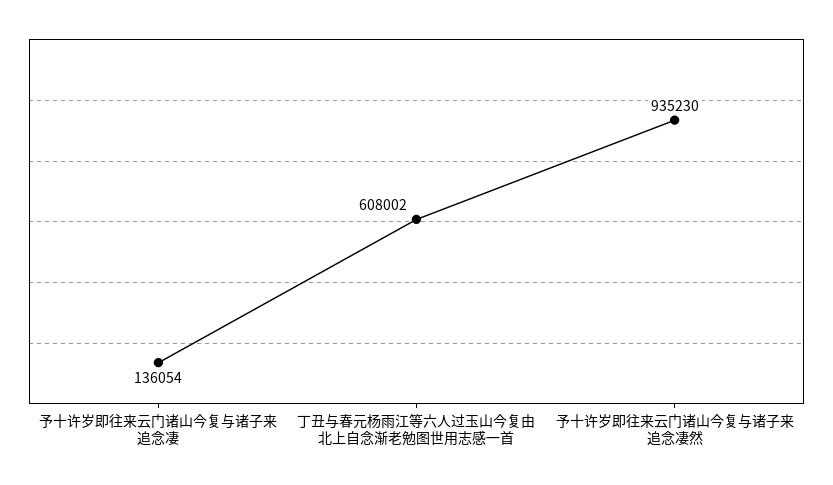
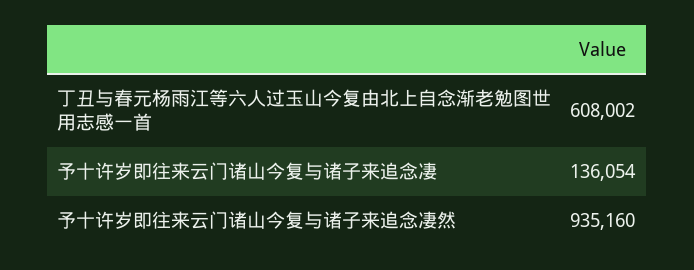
  {
    "予十许岁即往来云门诸山今复与诸子来追念凄": 136054,
    "丁丑与春元杨雨江等六人过玉山今复由北上自念渐老勉图世用志感一首": 608002,
-   "予十许岁即往来云门诸山今复与诸子来追念凄然": 935230
+   "予十许岁即往来云门诸山今复与诸子来追念凄然": 935160
  }

